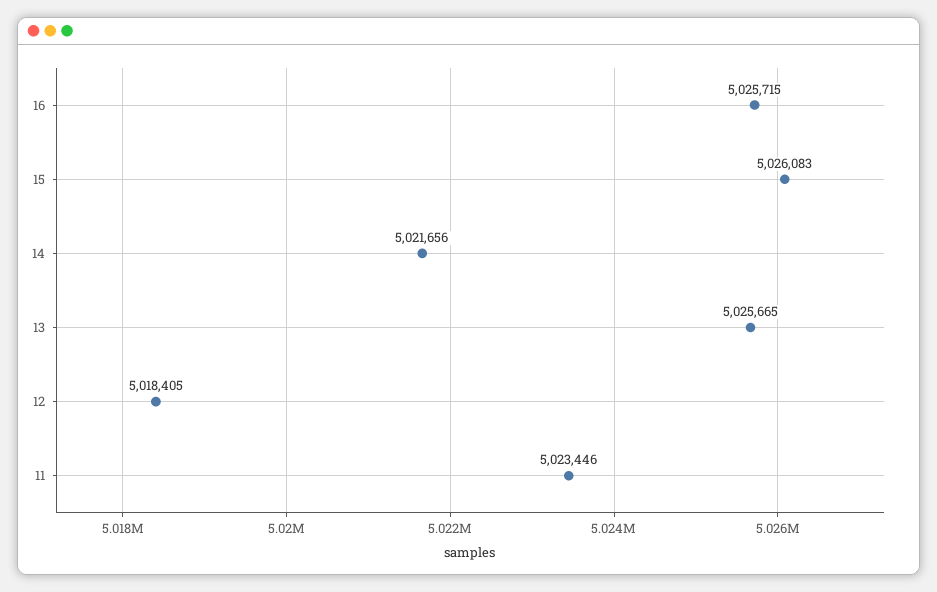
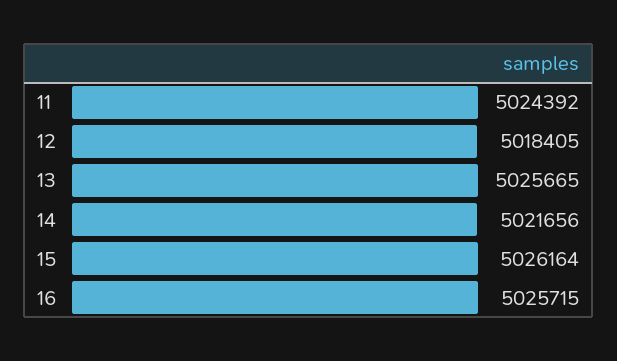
  {
    "16": 5025715,
-   "15": 5026083,
+   "15": 5026164,
    "14": 5021656,
    "13": 5025665,
    "12": 5018405,
-   "11": 5023446
+   "11": 5024392
  }

